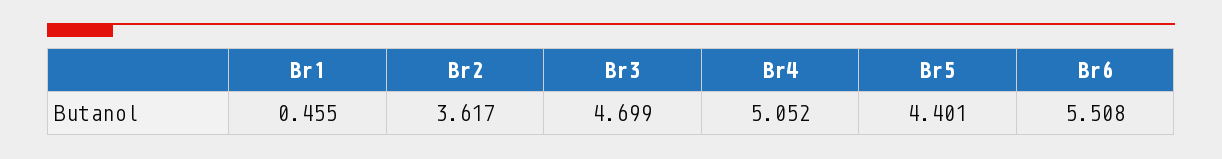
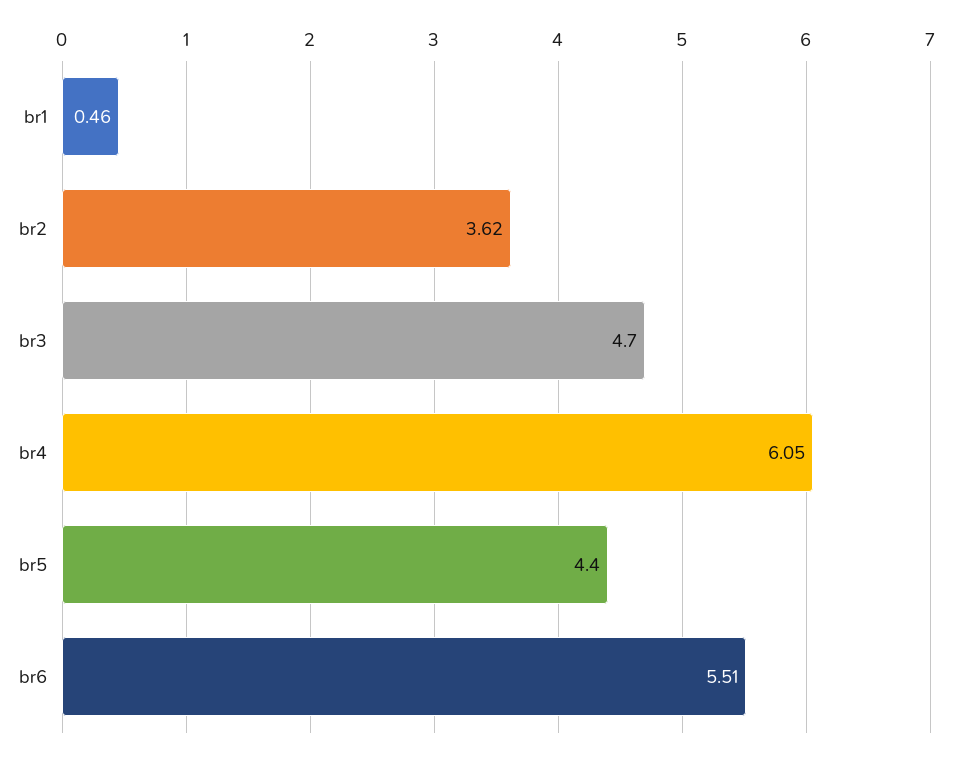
  {
    "Br1": 0.455,
    "Br2": 3.617,
    "Br3": 4.699,
-   "Br4": 5.052,
+   "Br4": 6.05,
    "Br5": 4.401,
    "Br6": 5.508
  }

